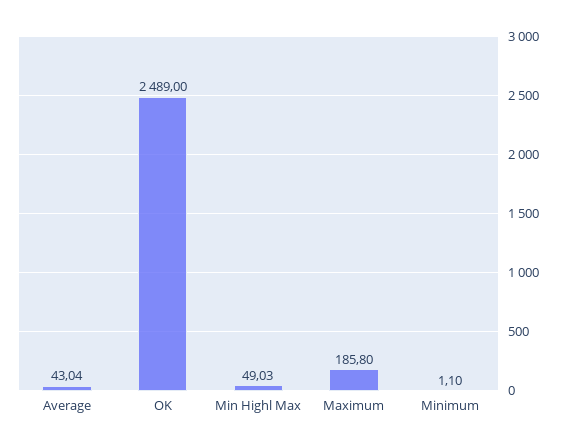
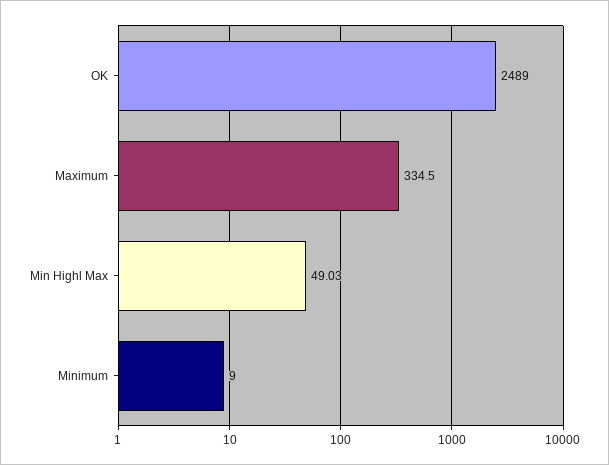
  {
-   "Average": 43.04,
    "OK": 2489,
    "Min Highl Max": 49.03,
-   "Maximum": 185.8,
+   "Maximum": 334.5,
-   "Minimum": 1.1
+   "Minimum": 9
  }

